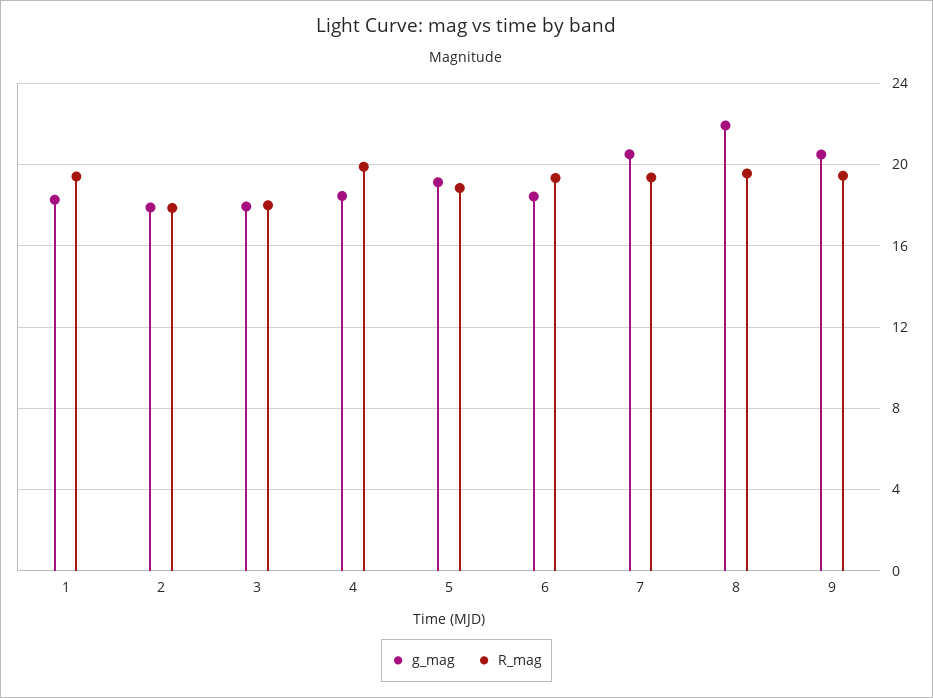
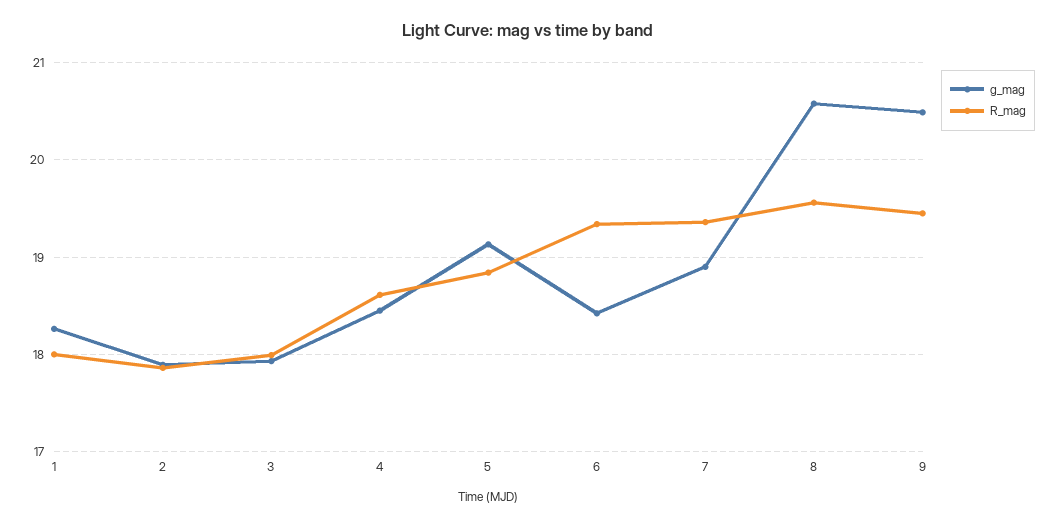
  {
    "g_mag": {
      "1": 18.3,
      "2": 17.9,
      "3": 17.9,
      "4": 18.5,
      "5": 19.1,
      "6": 18.4,
-     "7": 20.5,
+     "7": 18.9,
-     "8": 22,
+     "8": 20.6,
      "9": 20.5
    },
    "R_mag": {
-     "1": 19.5,
+     "1": 18,
      "2": 17.9,
      "3": 18,
-     "4": 20,
+     "4": 18.6,
      "5": 18.8,
      "6": 19.3,
      "7": 19.4,
      "8": 19.6,
      "9": 19.5
    }
  }

